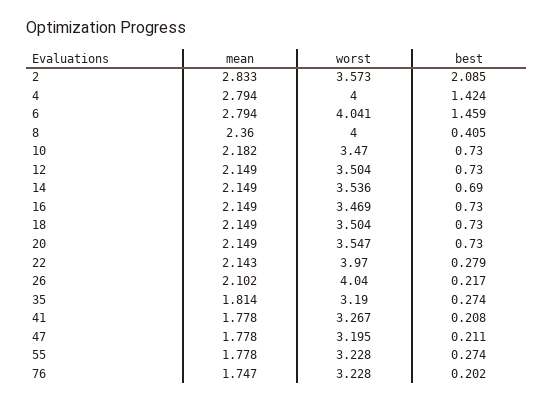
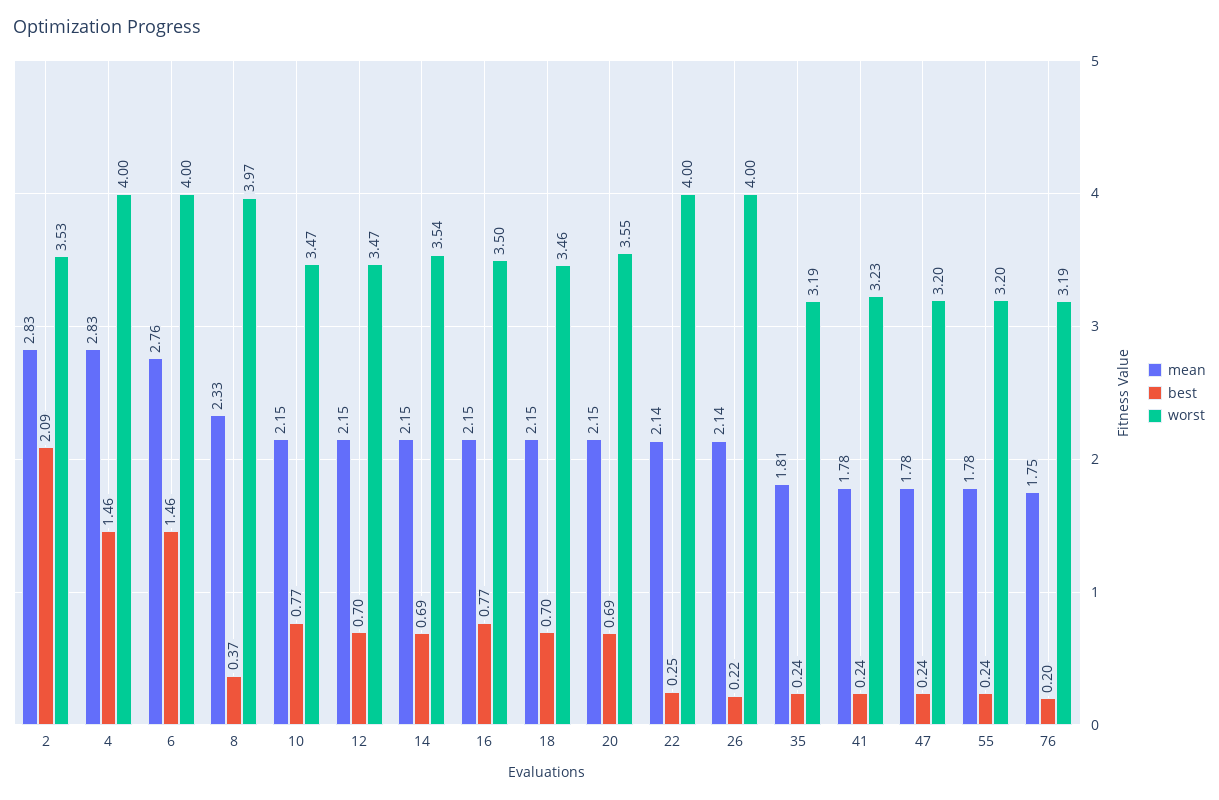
  {
    "mean": {
      "2": 2.833,
-     "4": 2.794,
+     "4": 2.83,
-     "6": 2.794,
+     "6": 2.76,
-     "8": 2.36,
+     "8": 2.33,
-     "10": 2.182,
+     "10": 2.15,
      "12": 2.149,
      "14": 2.149,
      "16": 2.149,
      "18": 2.149,
      "20": 2.149,
      "22": 2.143,
-     "26": 2.102,
+     "26": 2.14,
      "35": 1.814,
      "41": 1.778,
      "47": 1.778,
      "55": 1.778,
      "76": 1.747
    },
    "worst": {
-     "2": 3.573,
+     "2": 3.53,
      "4": 4,
-     "6": 4.041,
+     "6": 4,
-     "8": 4,
+     "8": 3.97,
      "10": 3.47,
-     "12": 3.504,
+     "12": 3.47,
      "14": 3.536,
-     "16": 3.469,
+     "16": 3.5,
-     "18": 3.504,
+     "18": 3.46,
      "20": 3.547,
-     "22": 3.97,
+     "22": 4,
-     "26": 4.04,
+     "26": 4,
      "35": 3.19,
-     "41": 3.267,
+     "41": 3.23,
      "47": 3.195,
-     "55": 3.228,
+     "55": 3.2,
-     "76": 3.228
+     "76": 3.19
    },
    "best": {
      "2": 2.085,
-     "4": 1.424,
+     "4": 1.46,
      "6": 1.459,
-     "8": 0.405,
+     "8": 0.37,
-     "10": 0.73,
+     "10": 0.77,
-     "12": 0.73,
+     "12": 0.7,
      "14": 0.69,
-     "16": 0.73,
+     "16": 0.77,
-     "18": 0.73,
+     "18": 0.7,
-     "20": 0.73,
+     "20": 0.69,
-     "22": 0.279,
+     "22": 0.25,
      "26": 0.217,
-     "35": 0.274,
+     "35": 0.24,
-     "41": 0.208,
+     "41": 0.24,
-     "47": 0.211,
+     "47": 0.24,
-     "55": 0.274,
+     "55": 0.24,
      "76": 0.202
    }
  }

